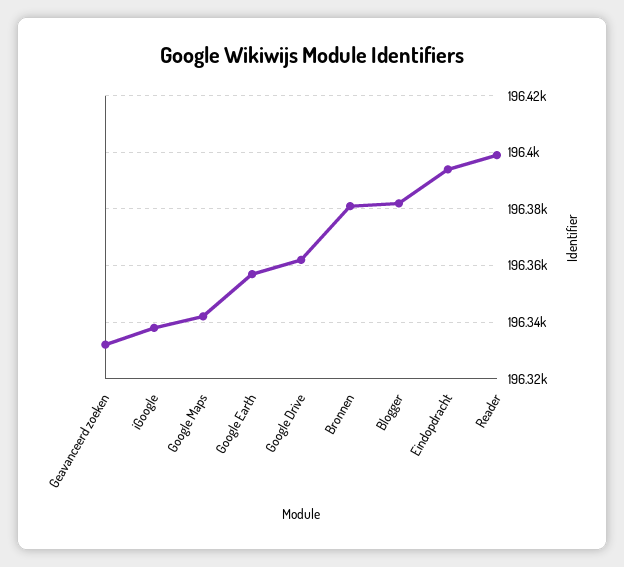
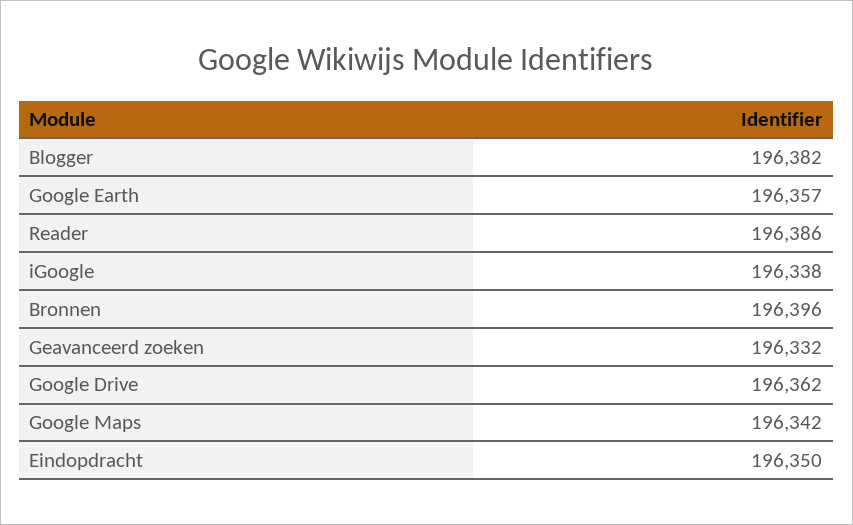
  {
    "Geavanceerd zoeken": 196332,
    "iGoogle": 196338,
    "Google Maps": 196342,
    "Google Earth": 196357,
    "Google Drive": 196362,
-   "Bronnen": 196380,
+   "Bronnen": 196396,
    "Blogger": 196382,
-   "Eindopdracht": 196395,
+   "Eindopdracht": 196350,
-   "Reader": 196400
+   "Reader": 196386
  }

